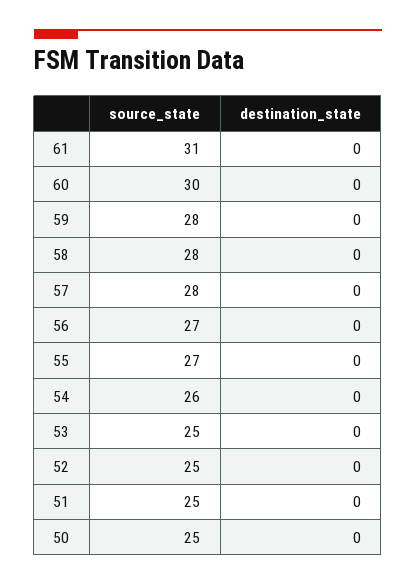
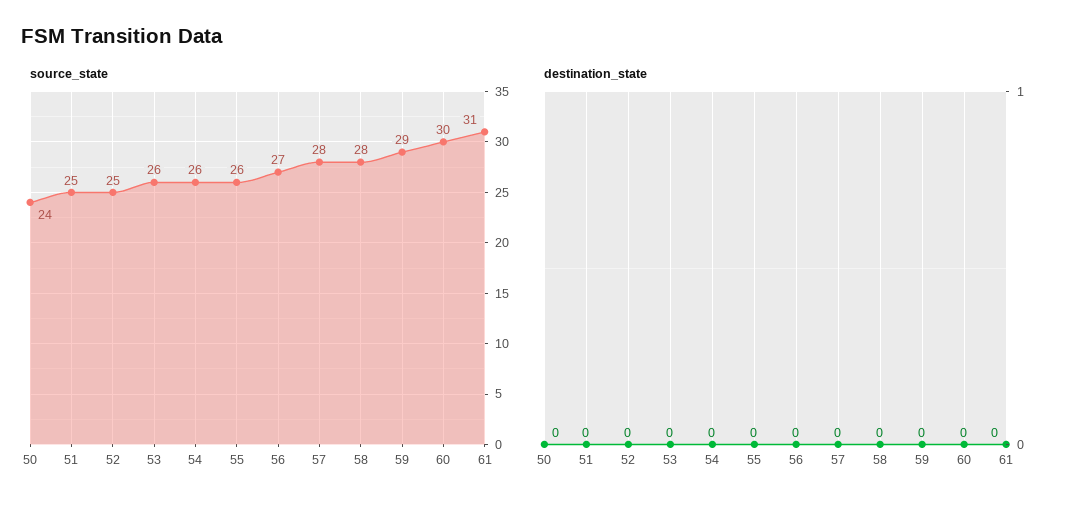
  {
    "source_state": {
      "61": 31,
      "60": 30,
-     "59": 28,
+     "59": 29,
      "58": 28,
      "57": 28,
      "56": 27,
-     "55": 27,
+     "55": 26,
      "54": 26,
-     "53": 25,
+     "53": 26,
      "52": 25,
      "51": 25,
-     "50": 25
+     "50": 24
    },
    "destination_state": {
      "61": 0,
      "60": 0,
      "59": 0,
      "58": 0,
      "57": 0,
      "56": 0,
      "55": 0,
      "54": 0,
      "53": 0,
      "52": 0,
      "51": 0,
      "50": 0
    }
  }

